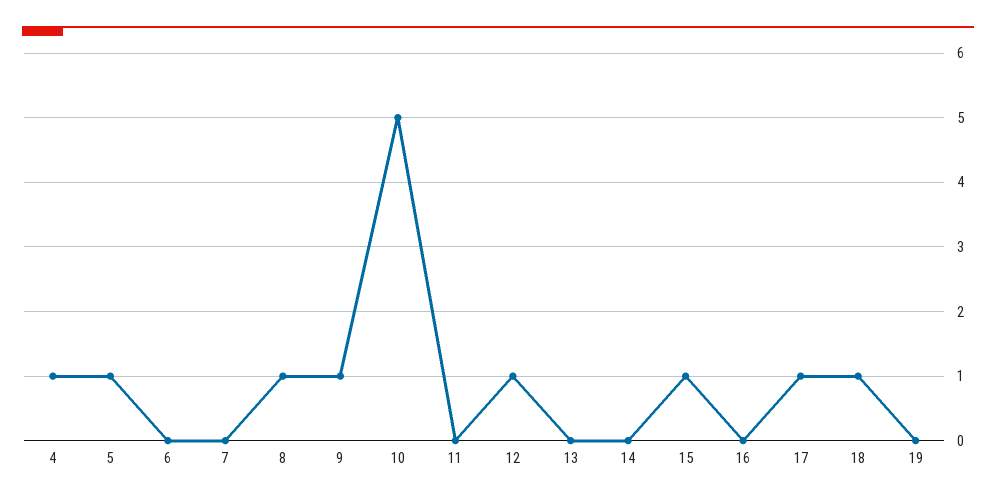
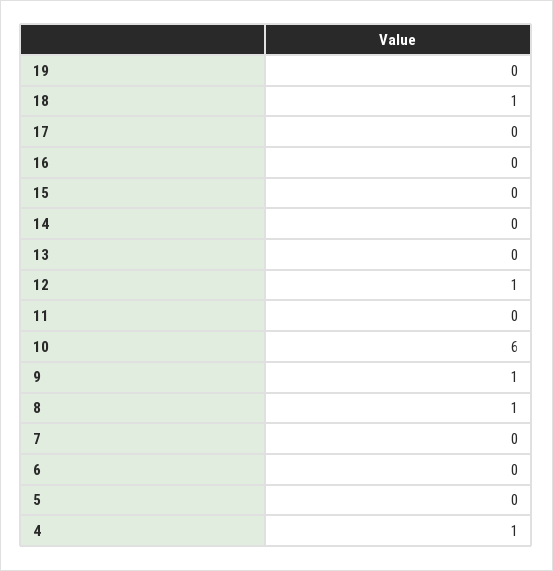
  {
    "4": 1,
-   "5": 1,
+   "5": 0,
    "6": 0,
    "7": 0,
    "8": 1,
    "9": 1,
-   "10": 5,
+   "10": 6,
    "11": 0,
    "12": 1,
    "13": 0,
    "14": 0,
-   "15": 1,
+   "15": 0,
    "16": 0,
-   "17": 1,
+   "17": 0,
    "18": 1,
    "19": 0
  }

